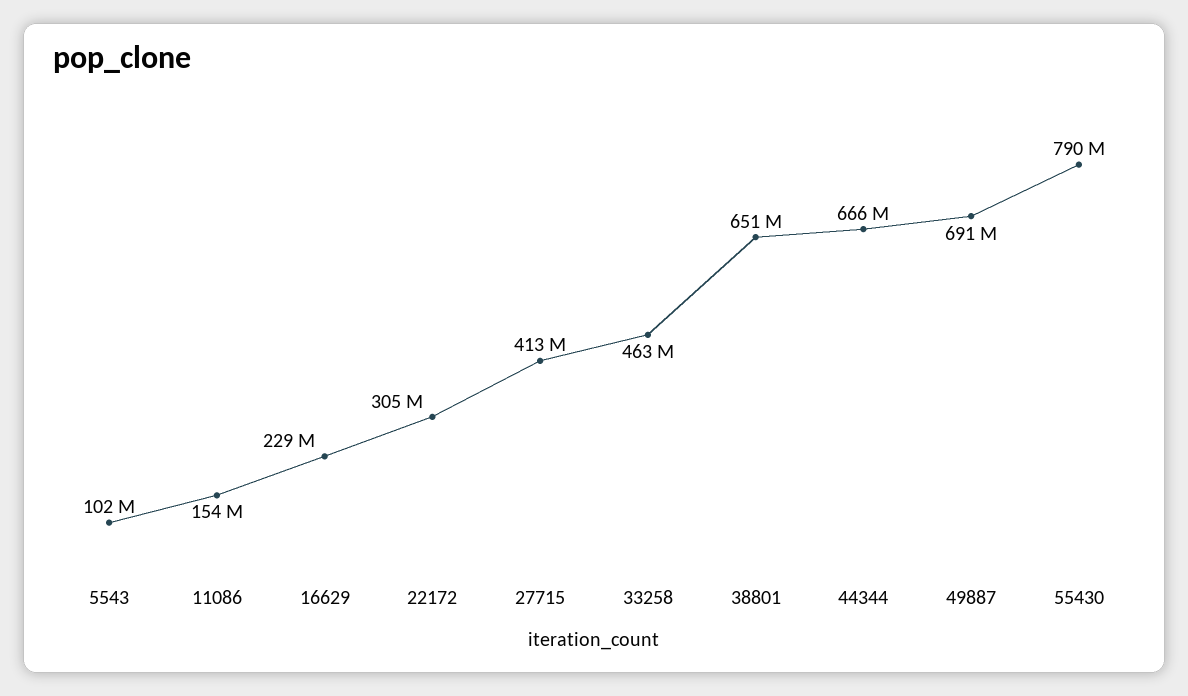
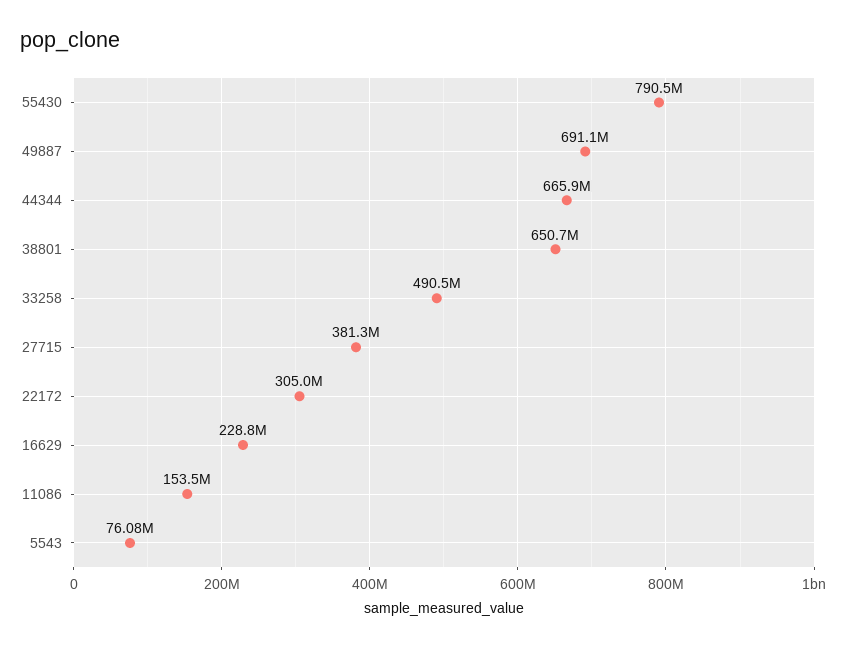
  {
-   "5543": 102000000,
+   "5543": 76080000,
    "11086": 153500000,
    "16629": 228800000,
    "22172": 305000000,
-   "27715": 413000000,
+   "27715": 381300000,
-   "33258": 463000000,
+   "33258": 490500000,
    "38801": 650700000,
    "44344": 665900000,
    "49887": 691100000,
    "55430": 790500000
  }

